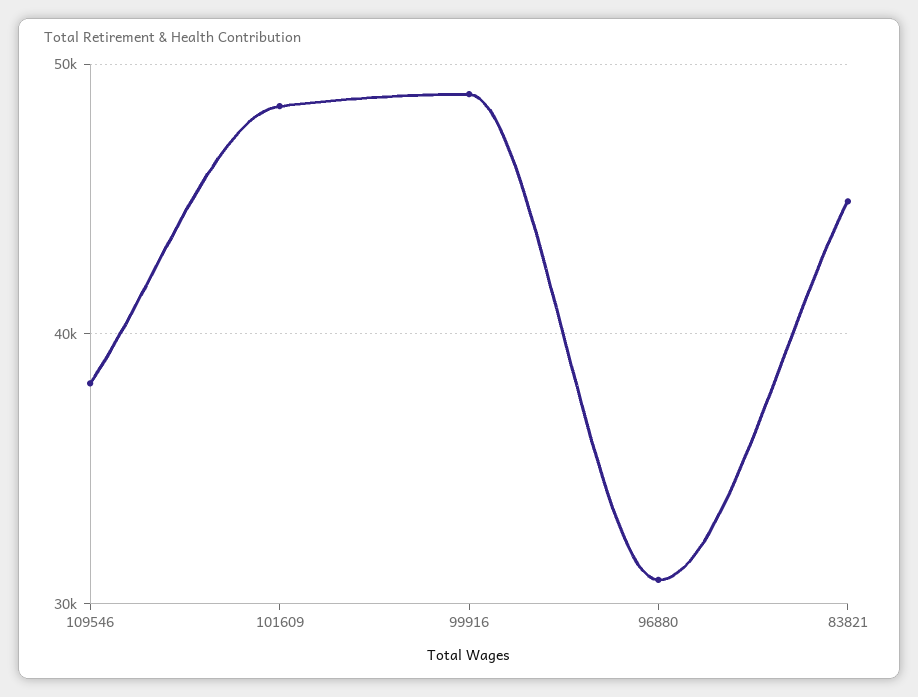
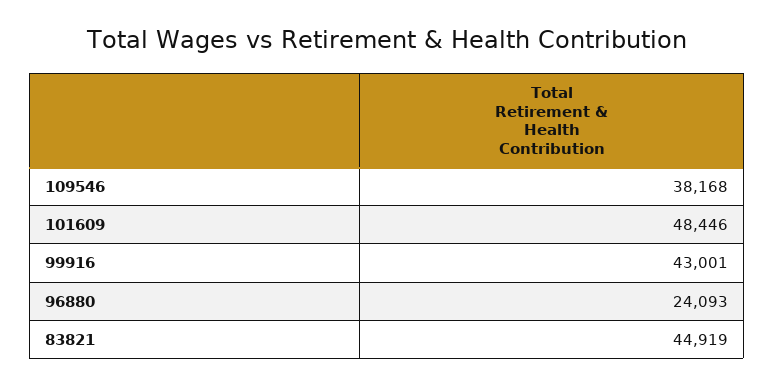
  {
    "109546": 38168,
    "101609": 48446,
-   "99916": 49000,
+   "99916": 43001,
-   "96880": 31000,
+   "96880": 24093,
    "83821": 44919
  }

